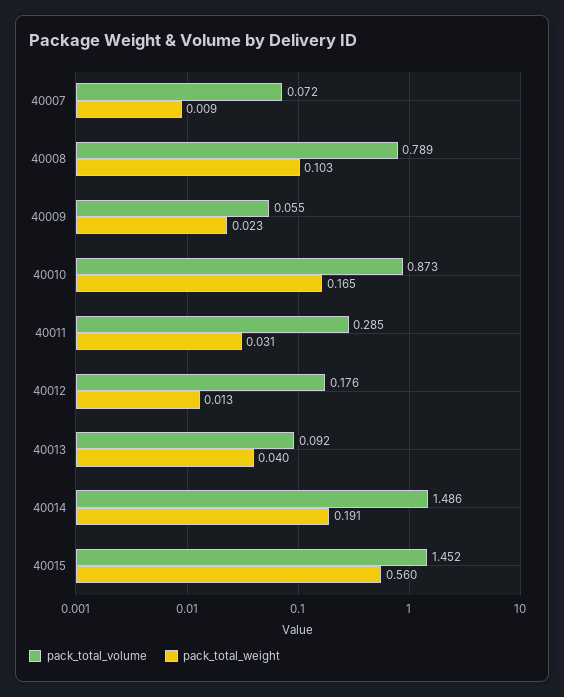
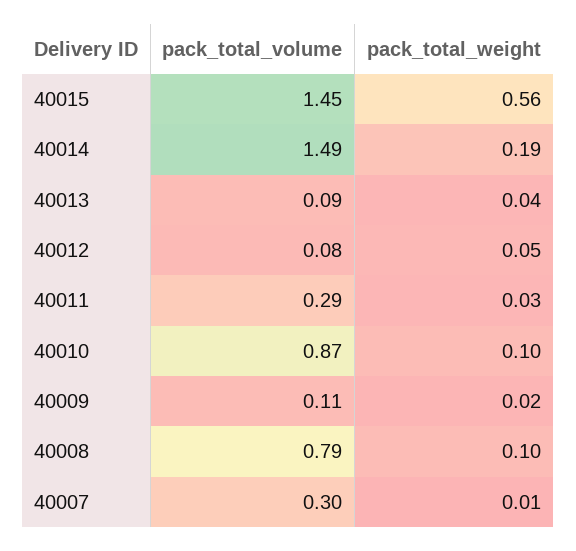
  {
    "pack_total_volume": {
-     "40007": 0.072,
+     "40007": 0.3,
      "40008": 0.789,
-     "40009": 0.055,
+     "40009": 0.11,
      "40010": 0.873,
      "40011": 0.285,
-     "40012": 0.176,
+     "40012": 0.08,
      "40013": 0.092,
      "40014": 1.486,
      "40015": 1.452
    },
    "pack_total_weight": {
      "40007": 0.009,
      "40008": 0.103,
      "40009": 0.023,
-     "40010": 0.165,
+     "40010": 0.1,
      "40011": 0.031,
-     "40012": 0.013,
+     "40012": 0.05,
      "40013": 0.04,
      "40014": 0.191,
      "40015": 0.56
    }
  }

